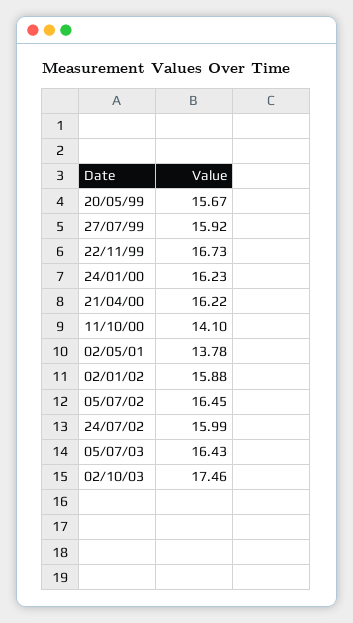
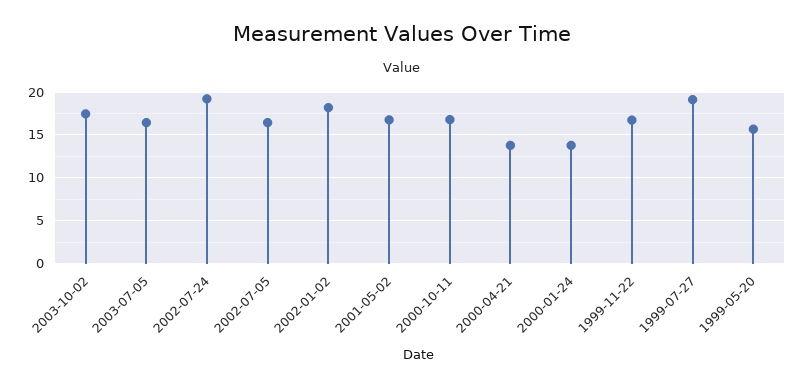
  {
    "20/05/99": 15.67,
-   "27/07/99": 15.92,
+   "27/07/99": 19,
    "22/11/99": 16.73,
-   "24/01/00": 16.23,
+   "24/01/00": 14,
-   "21/04/00": 16.22,
+   "21/04/00": 14,
-   "11/10/00": 14.1,
+   "11/10/00": 17,
-   "02/05/01": 13.78,
+   "02/05/01": 17,
-   "02/01/02": 15.88,
+   "02/01/02": 18,
    "05/07/02": 16.45,
-   "24/07/02": 15.99,
+   "24/07/02": 19,
    "05/07/03": 16.43,
    "02/10/03": 17.46
  }

